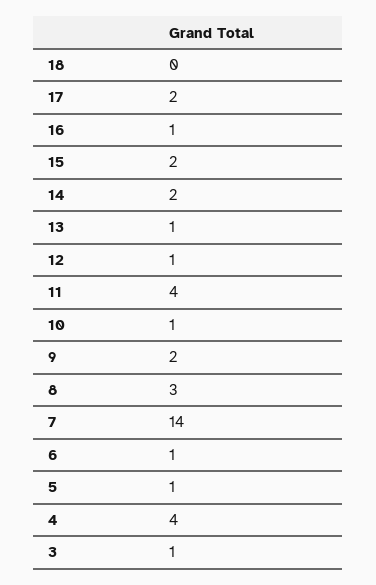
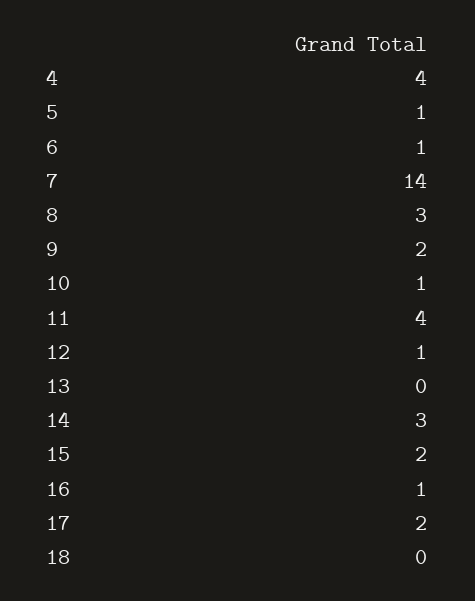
  {
    "18": 0,
    "17": 2,
    "16": 1,
    "15": 2,
-   "14": 2,
+   "14": 3,
-   "13": 1,
+   "13": 0,
    "12": 1,
    "11": 4,
    "10": 1,
    "9": 2,
    "8": 3,
    "7": 14,
    "6": 1,
    "5": 1,
-   "4": 4,
+   "4": 4
-   "3": 1
  }

